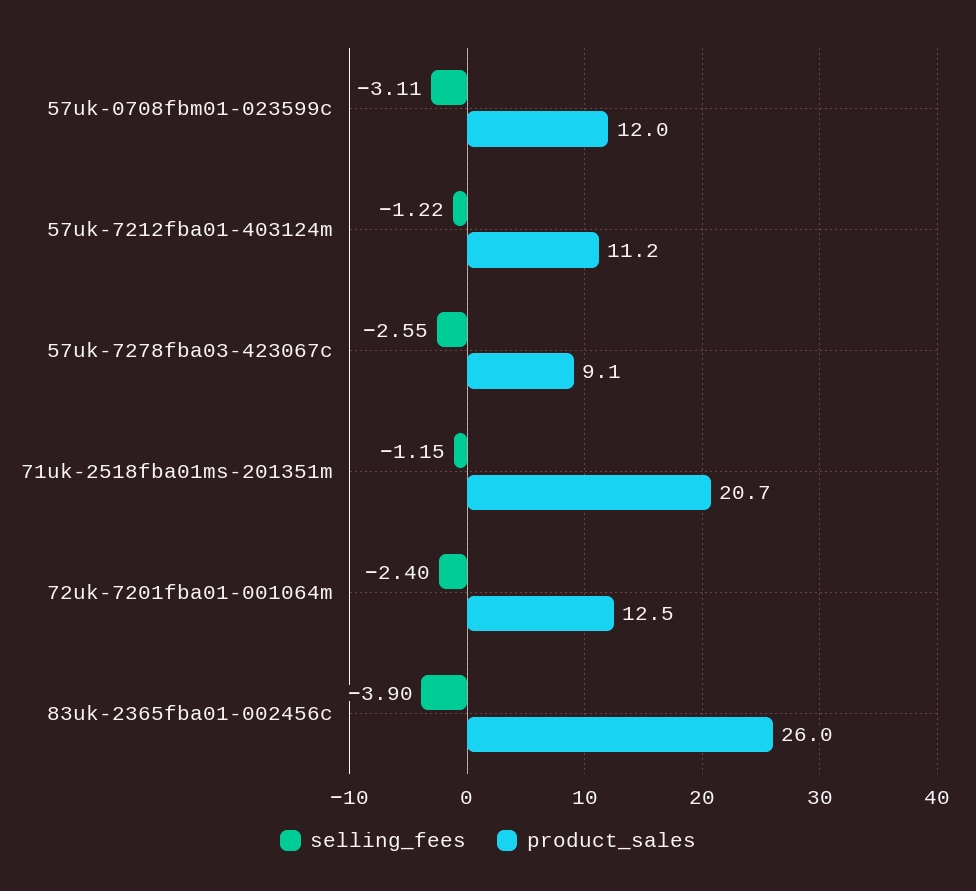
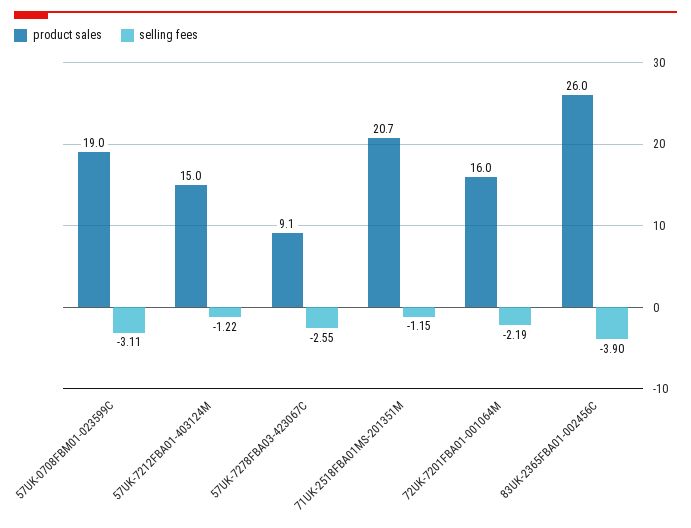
  {
    "selling_fees": {
      "57uk-0708fbm01-023599c": -3.11,
      "57uk-7212fba01-403124m": -1.22,
      "57uk-7278fba03-423067c": -2.55,
      "71uk-2518fba01ms-201351m": -1.15,
-     "72uk-7201fba01-001064m": -2.4,
+     "72uk-7201fba01-001064m": -2.19,
      "83uk-2365fba01-002456c": -3.9
    },
    "product_sales": {
-     "57uk-0708fbm01-023599c": 12,
+     "57uk-0708fbm01-023599c": 19,
-     "57uk-7212fba01-403124m": 11.2,
+     "57uk-7212fba01-403124m": 15,
      "57uk-7278fba03-423067c": 9.1,
      "71uk-2518fba01ms-201351m": 20.7,
-     "72uk-7201fba01-001064m": 12.5,
+     "72uk-7201fba01-001064m": 16,
      "83uk-2365fba01-002456c": 26
    }
  }

